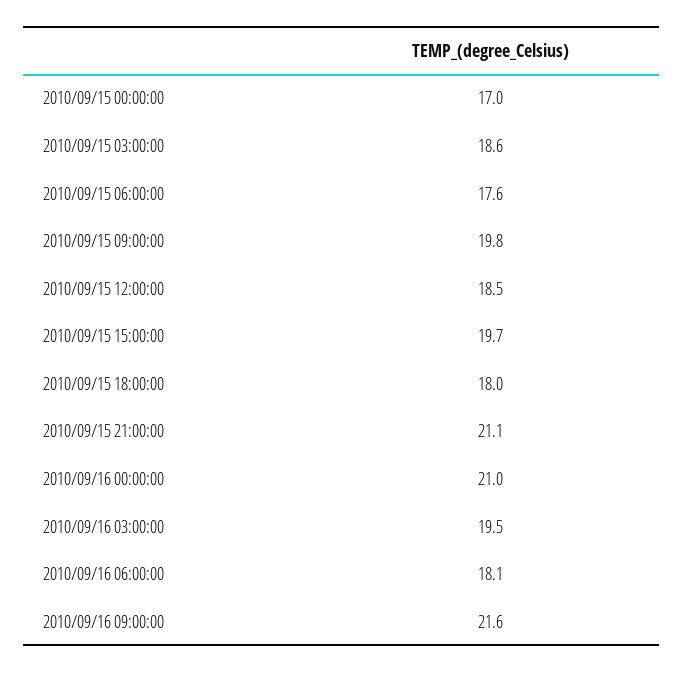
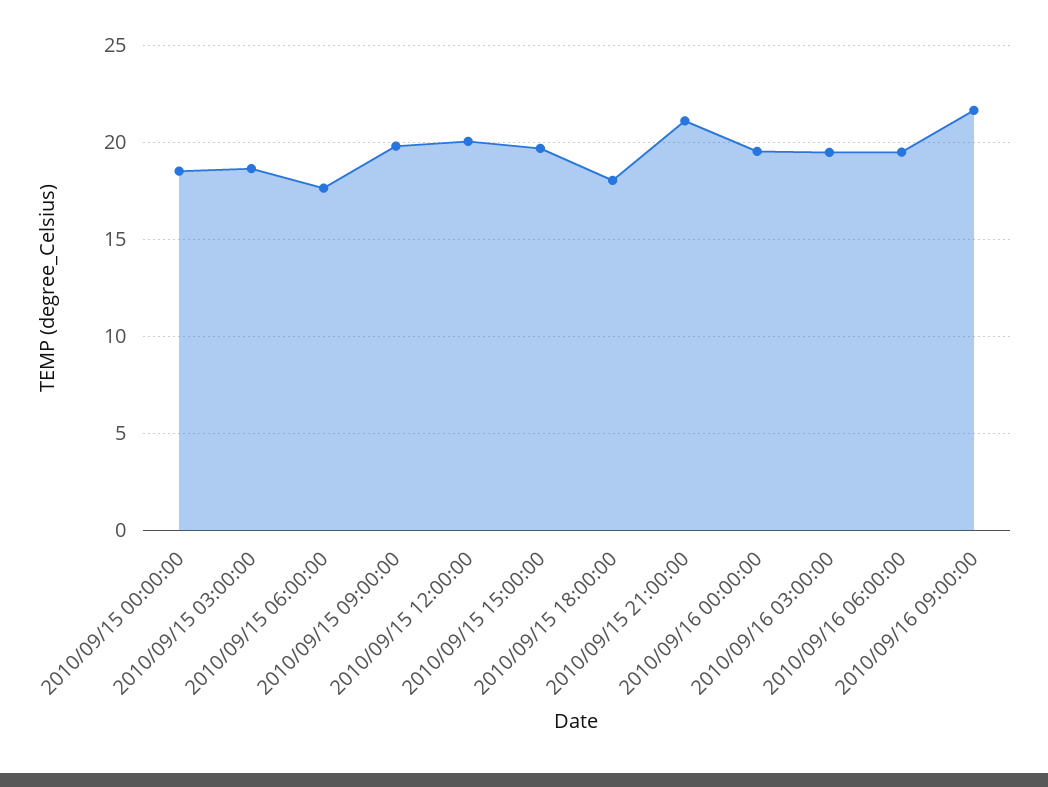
  {
-   "2010/09/15 00:00:00": 17,
+   "2010/09/15 00:00:00": 18.5,
    "2010/09/15 03:00:00": 18.6,
    "2010/09/15 06:00:00": 17.6,
    "2010/09/15 09:00:00": 19.8,
-   "2010/09/15 12:00:00": 18.5,
+   "2010/09/15 12:00:00": 20,
    "2010/09/15 15:00:00": 19.7,
    "2010/09/15 18:00:00": 18,
    "2010/09/15 21:00:00": 21.1,
-   "2010/09/16 00:00:00": 21,
+   "2010/09/16 00:00:00": 19.5,
    "2010/09/16 03:00:00": 19.5,
-   "2010/09/16 06:00:00": 18.1,
+   "2010/09/16 06:00:00": 19.5,
    "2010/09/16 09:00:00": 21.6
  }

